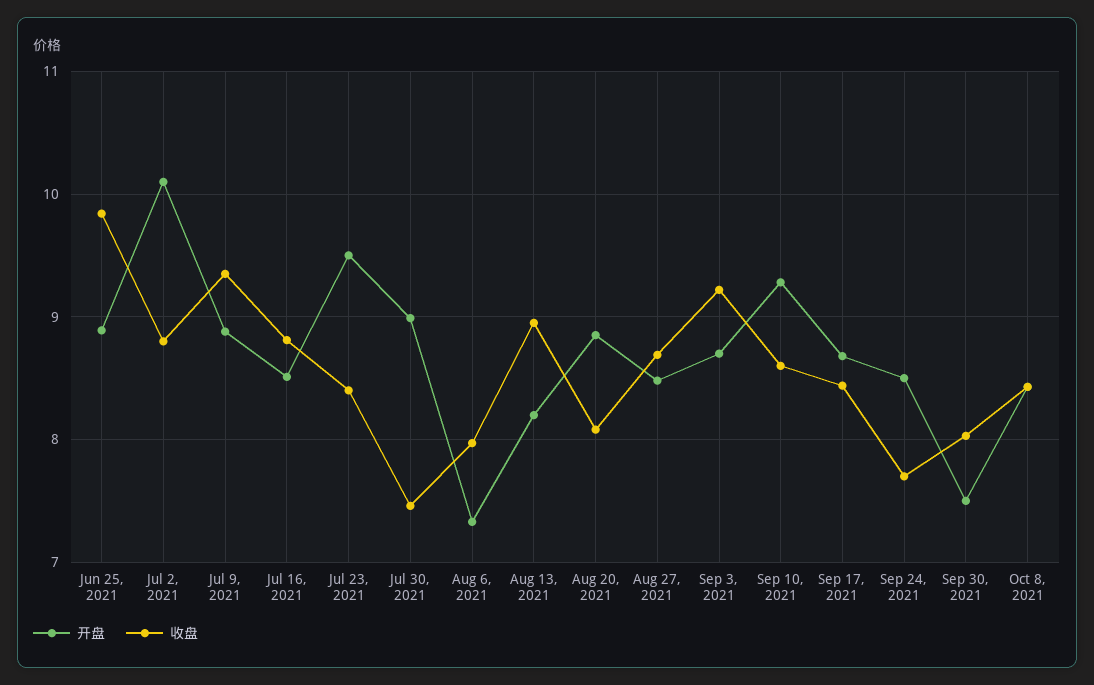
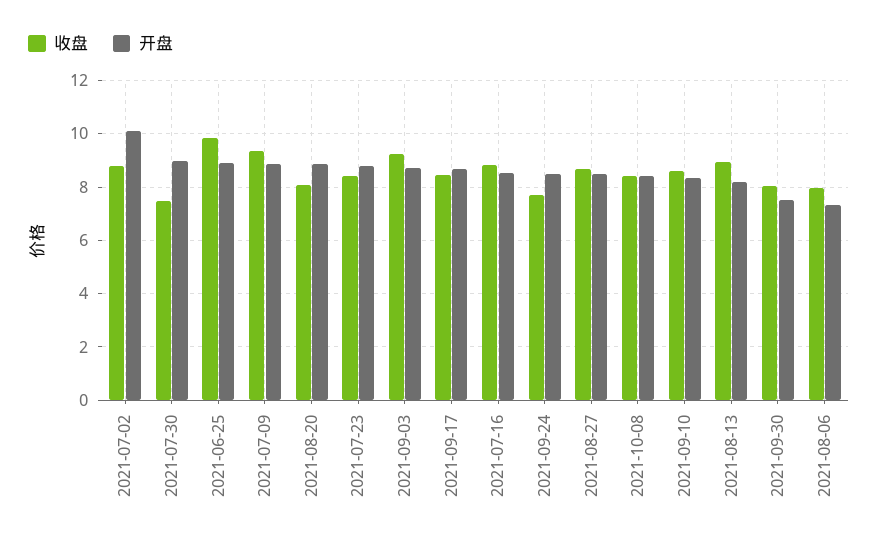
  {
    "开盘": {
      "Jun 25, 2021": 8.9,
      "Jul 2, 2021": 10.1,
      "Jul 9, 2021": 8.9,
      "Jul 16, 2021": 8.5,
-     "Jul 23, 2021": 9.5,
+     "Jul 23, 2021": 8.75,
      "Jul 30, 2021": 9,
      "Aug 6, 2021": 7.3,
      "Aug 13, 2021": 8.2,
      "Aug 20, 2021": 8.9,
      "Aug 27, 2021": 8.5,
      "Sep 3, 2021": 8.7,
-     "Sep 10, 2021": 9.3,
+     "Sep 10, 2021": 8.25,
      "Sep 17, 2021": 8.7,
      "Sep 24, 2021": 8.5,
      "Sep 30, 2021": 7.5,
      "Oct 8, 2021": 8.4
    },
    "收盘": {
      "Jun 25, 2021": 9.8,
      "Jul 2, 2021": 8.8,
      "Jul 9, 2021": 9.4,
      "Jul 16, 2021": 8.8,
      "Jul 23, 2021": 8.4,
      "Jul 30, 2021": 7.5,
      "Aug 6, 2021": 8,
      "Aug 13, 2021": 9,
      "Aug 20, 2021": 8.1,
      "Aug 27, 2021": 8.7,
      "Sep 3, 2021": 9.2,
      "Sep 10, 2021": 8.6,
      "Sep 17, 2021": 8.4,
      "Sep 24, 2021": 7.7,
      "Sep 30, 2021": 8,
      "Oct 8, 2021": 8.4
    }
  }

